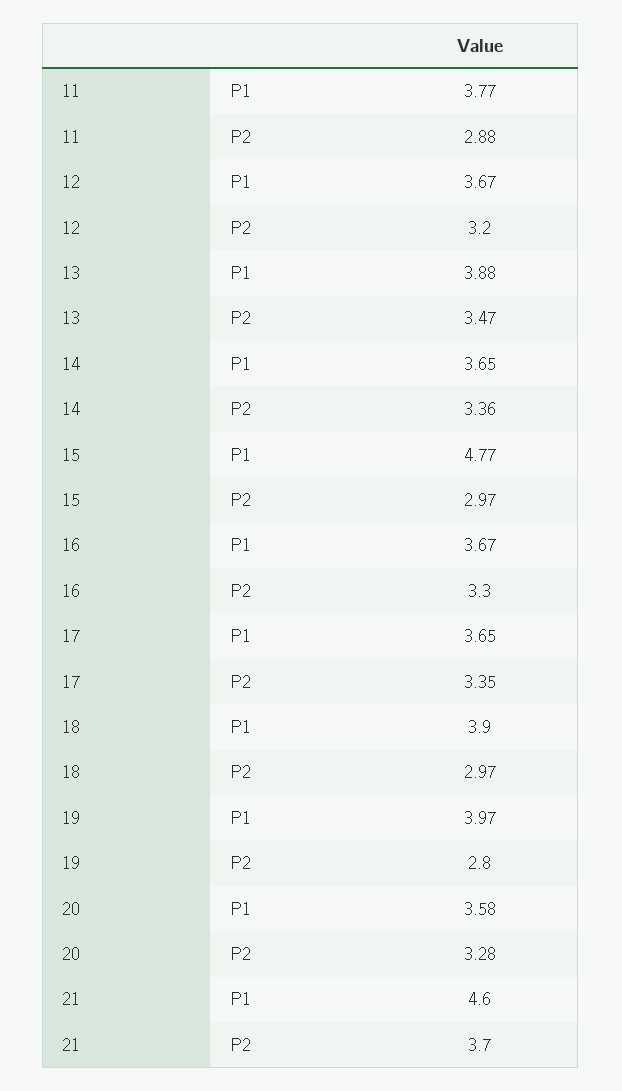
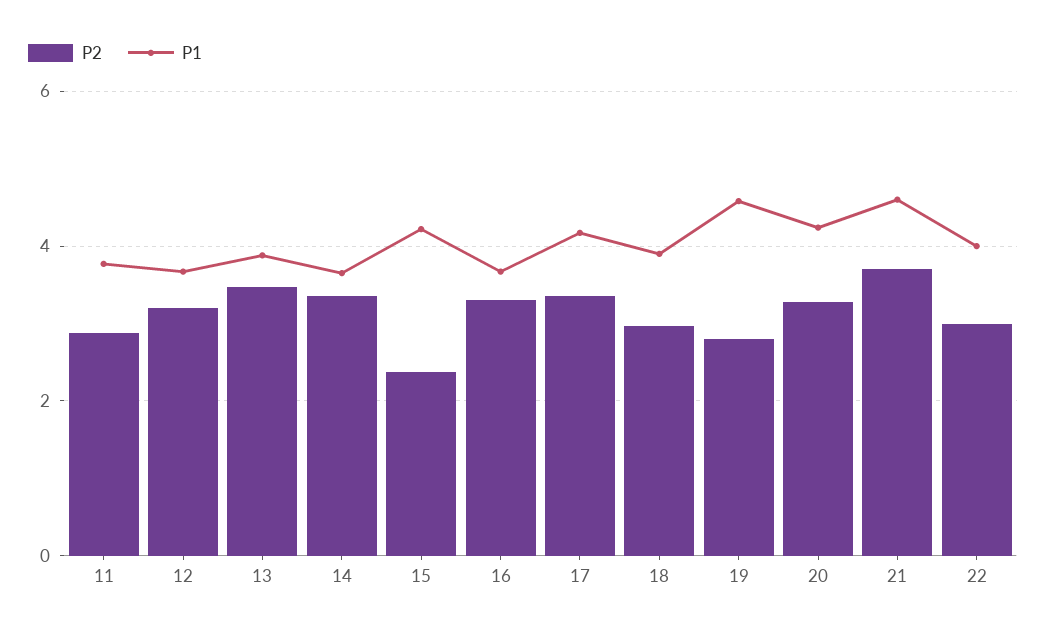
  {
    "P1": {
      "11": 3.77,
      "12": 3.67,
      "13": 3.88,
      "14": 3.65,
-     "15": 4.77,
+     "15": 4.2,
      "16": 3.67,
-     "17": 3.65,
+     "17": 4.2,
      "18": 3.9,
-     "19": 3.97,
+     "19": 4.6,
-     "20": 3.58,
+     "20": 4.2,
-     "21": 4.6
+     "21": 4.6,
+     "22": 4
    },
    "P2": {
      "11": 2.88,
      "12": 3.2,
      "13": 3.47,
      "14": 3.36,
-     "15": 2.97,
+     "15": 2.4,
      "16": 3.3,
      "17": 3.35,
      "18": 2.97,
      "19": 2.8,
      "20": 3.28,
-     "21": 3.7
+     "21": 3.7,
+     "22": 3
    }
  }

